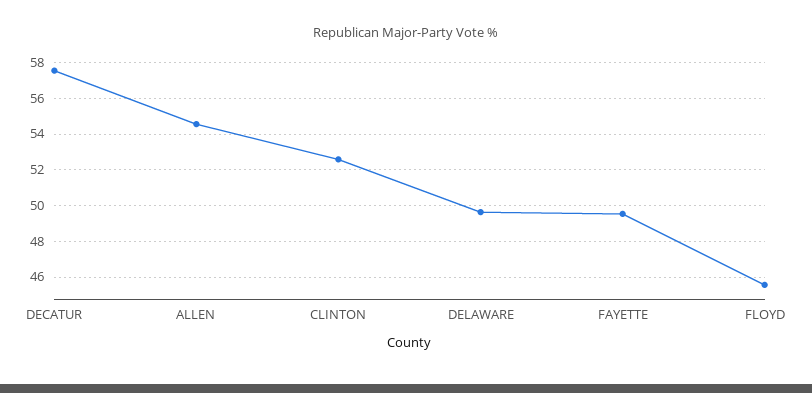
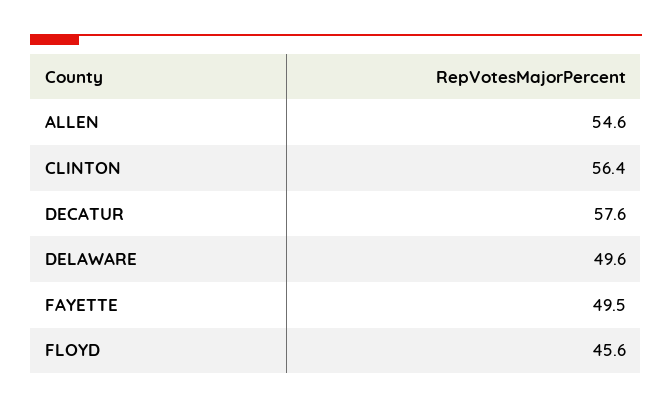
  {
    "DECATUR": 57.6,
    "ALLEN": 54.6,
-   "CLINTON": 52.5,
+   "CLINTON": 56.4,
    "DELAWARE": 49.6,
    "FAYETTE": 49.5,
    "FLOYD": 45.6
  }

